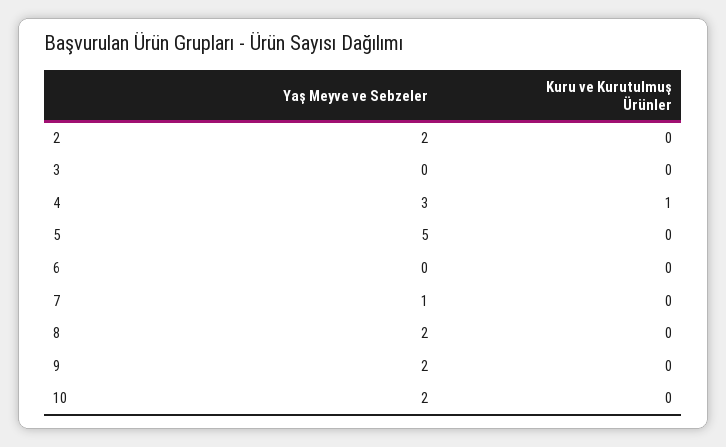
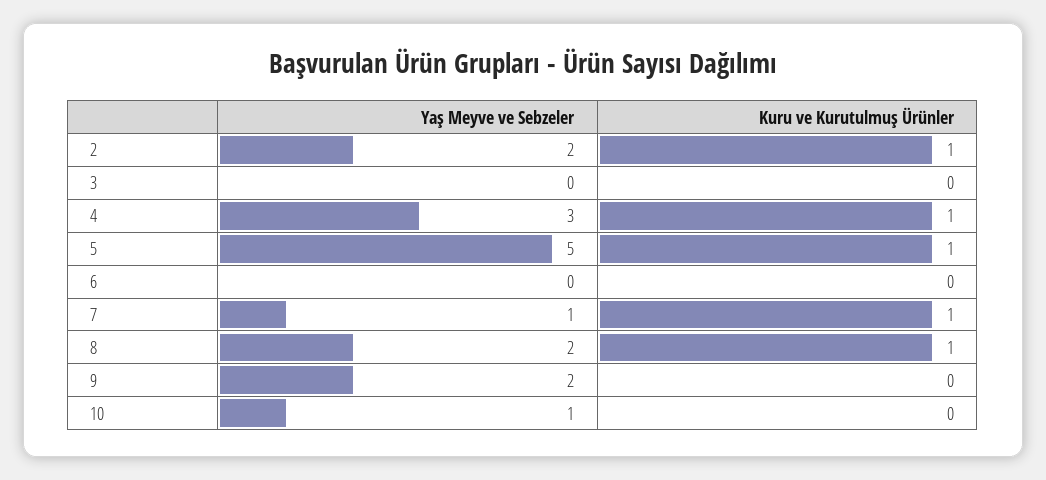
  {
    "Yaş Meyve ve Sebzeler": {
      "2": 2,
      "3": 0,
      "4": 3,
      "5": 5,
      "6": 0,
      "7": 1,
      "8": 2,
      "9": 2,
-     "10": 2
+     "10": 1
    },
    "Kuru ve Kurutulmuş Ürünler": {
-     "2": 0,
+     "2": 1,
      "3": 0,
      "4": 1,
-     "5": 0,
+     "5": 1,
      "6": 0,
-     "7": 0,
+     "7": 1,
-     "8": 0,
+     "8": 1,
      "9": 0,
      "10": 0
    }
  }

